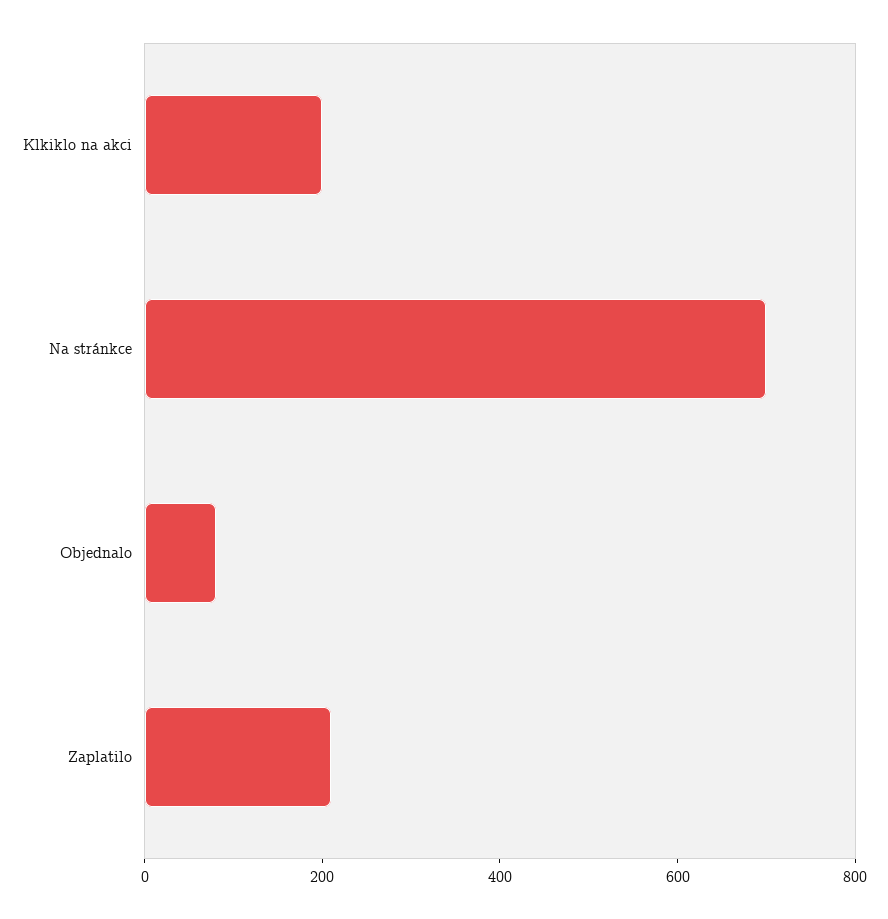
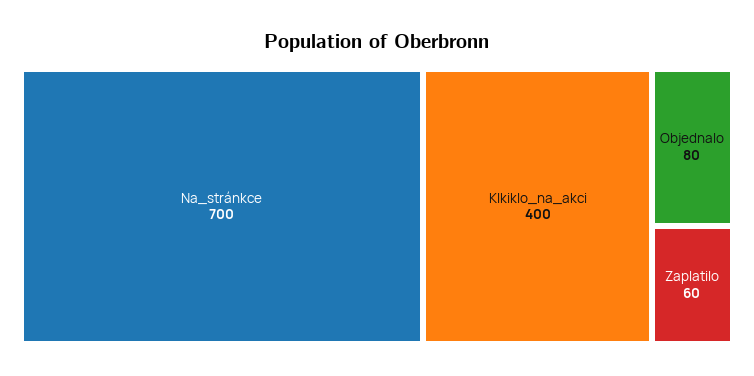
  {
-   "Klkiklo na akci": 200,
+   "Klkiklo na akci": 400,
    "Na stránkce": 700,
    "Objednalo": 80,
-   "Zaplatilo": 200
+   "Zaplatilo": 60
  }

